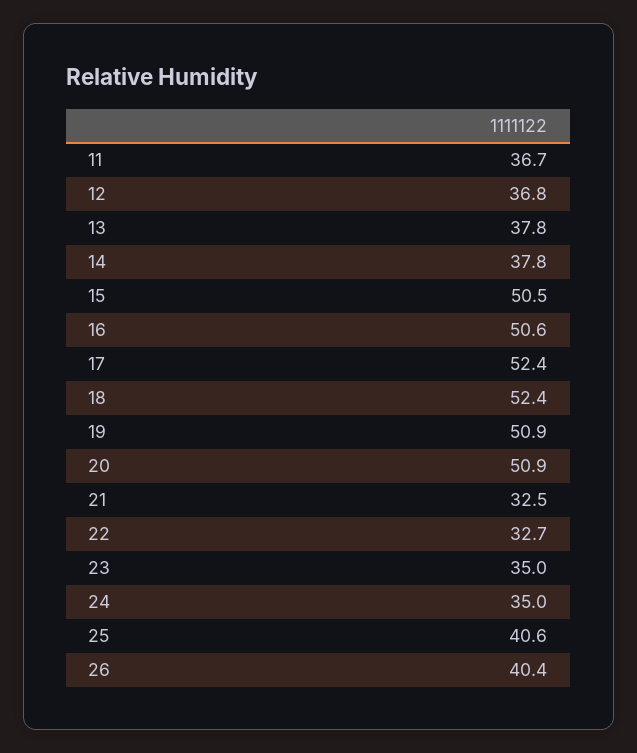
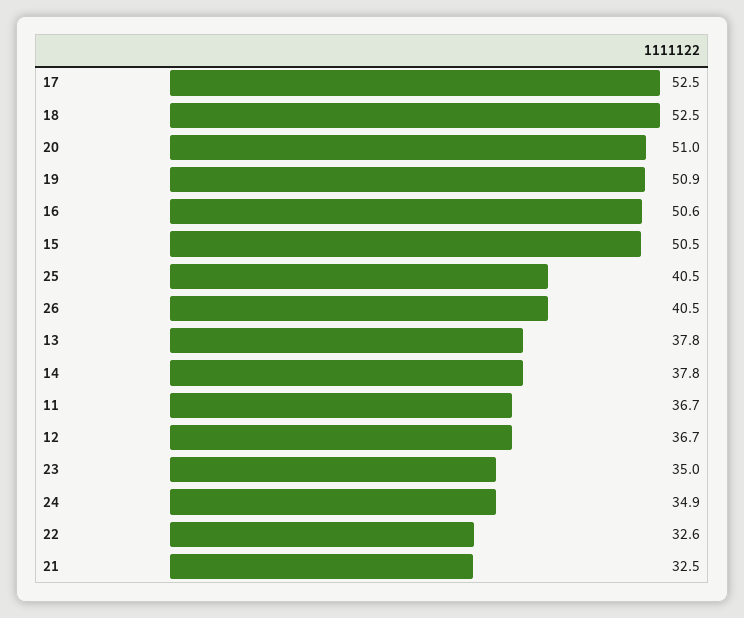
  {
    "11": 36.7,
-   "12": 36.8,
+   "12": 36.7,
    "13": 37.8,
    "14": 37.8,
    "15": 50.5,
    "16": 50.6,
-   "17": 52.4,
+   "17": 52.5,
-   "18": 52.4,
+   "18": 52.5,
    "19": 50.9,
-   "20": 50.9,
+   "20": 51,
    "21": 32.5,
-   "22": 32.7,
+   "22": 32.6,
    "23": 35,
-   "24": 35,
+   "24": 34.9,
-   "25": 40.6,
+   "25": 40.5,
-   "26": 40.4
+   "26": 40.5
  }

